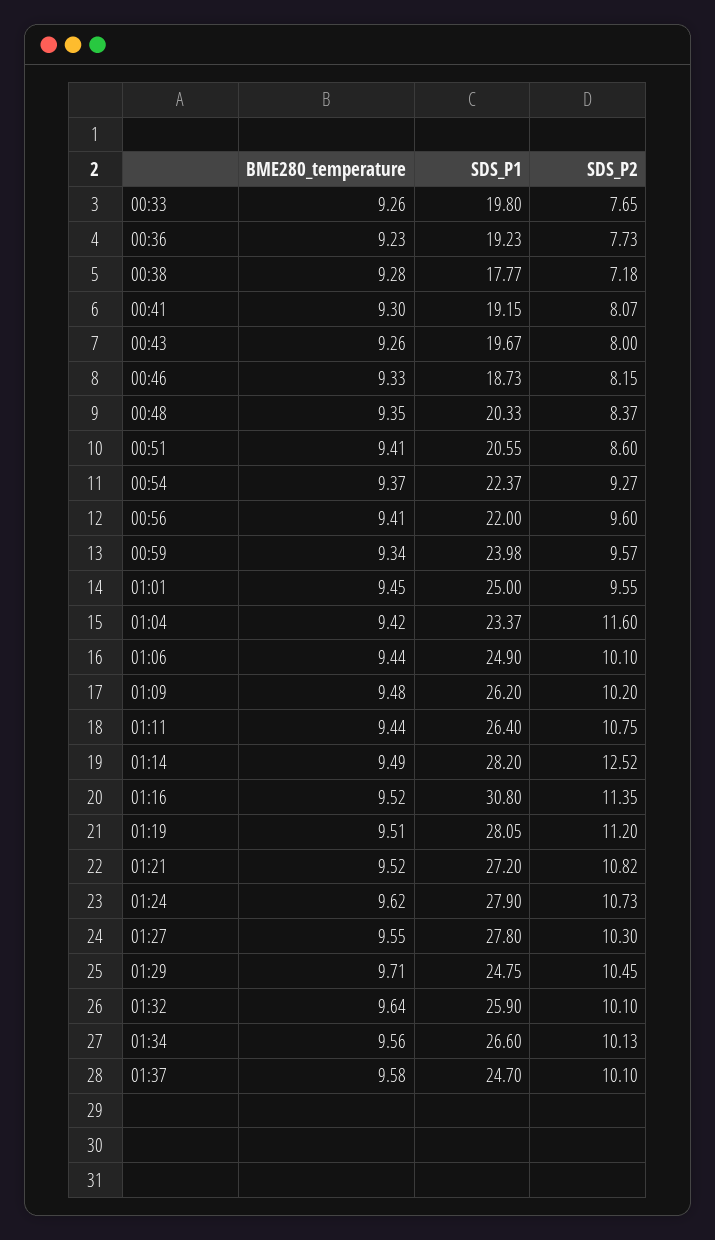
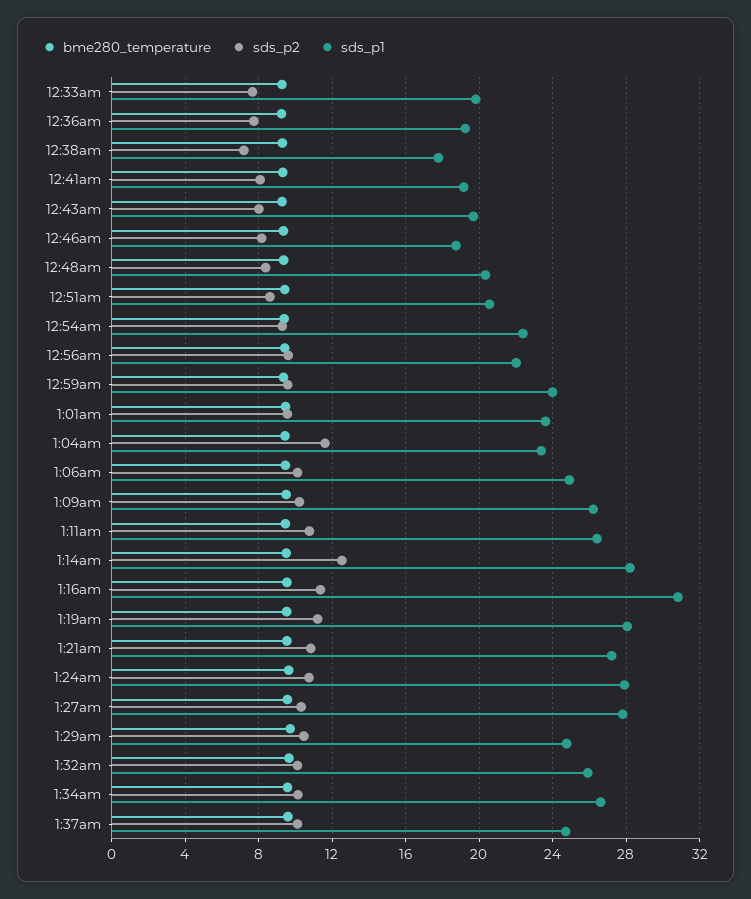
  {
    "BME280_temperature": {
      "00:33": 9.26,
      "00:36": 9.23,
      "00:38": 9.28,
      "00:41": 9.3,
      "00:43": 9.26,
      "00:46": 9.33,
      "00:48": 9.35,
      "00:51": 9.41,
      "00:54": 9.37,
      "00:56": 9.41,
      "00:59": 9.34,
      "01:01": 9.45,
      "01:04": 9.42,
      "01:06": 9.44,
      "01:09": 9.48,
      "01:11": 9.44,
      "01:14": 9.49,
      "01:16": 9.52,
      "01:19": 9.51,
      "01:21": 9.52,
      "01:24": 9.62,
      "01:27": 9.55,
      "01:29": 9.71,
      "01:32": 9.64,
      "01:34": 9.56,
      "01:37": 9.58
    },
    "SDS_P1": {
      "00:33": 19.8,
      "00:36": 19.23,
      "00:38": 17.77,
      "00:41": 19.15,
      "00:43": 19.67,
      "00:46": 18.73,
      "00:48": 20.33,
      "00:51": 20.55,
      "00:54": 22.37,
      "00:56": 22,
      "00:59": 23.98,
-     "01:01": 25,
+     "01:01": 23.5,
      "01:04": 23.37,
      "01:06": 24.9,
      "01:09": 26.2,
      "01:11": 26.4,
      "01:14": 28.2,
      "01:16": 30.8,
      "01:19": 28.05,
      "01:21": 27.2,
      "01:24": 27.9,
      "01:27": 27.8,
      "01:29": 24.75,
      "01:32": 25.9,
      "01:34": 26.6,
      "01:37": 24.7
    },
    "SDS_P2": {
      "00:33": 7.65,
      "00:36": 7.73,
      "00:38": 7.18,
      "00:41": 8.07,
      "00:43": 8,
      "00:46": 8.15,
      "00:48": 8.37,
      "00:51": 8.6,
      "00:54": 9.27,
      "00:56": 9.6,
      "00:59": 9.57,
      "01:01": 9.55,
      "01:04": 11.6,
      "01:06": 10.1,
      "01:09": 10.2,
      "01:11": 10.75,
      "01:14": 12.52,
      "01:16": 11.35,
      "01:19": 11.2,
      "01:21": 10.82,
      "01:24": 10.73,
      "01:27": 10.3,
      "01:29": 10.45,
      "01:32": 10.1,
      "01:34": 10.13,
      "01:37": 10.1
    }
  }

